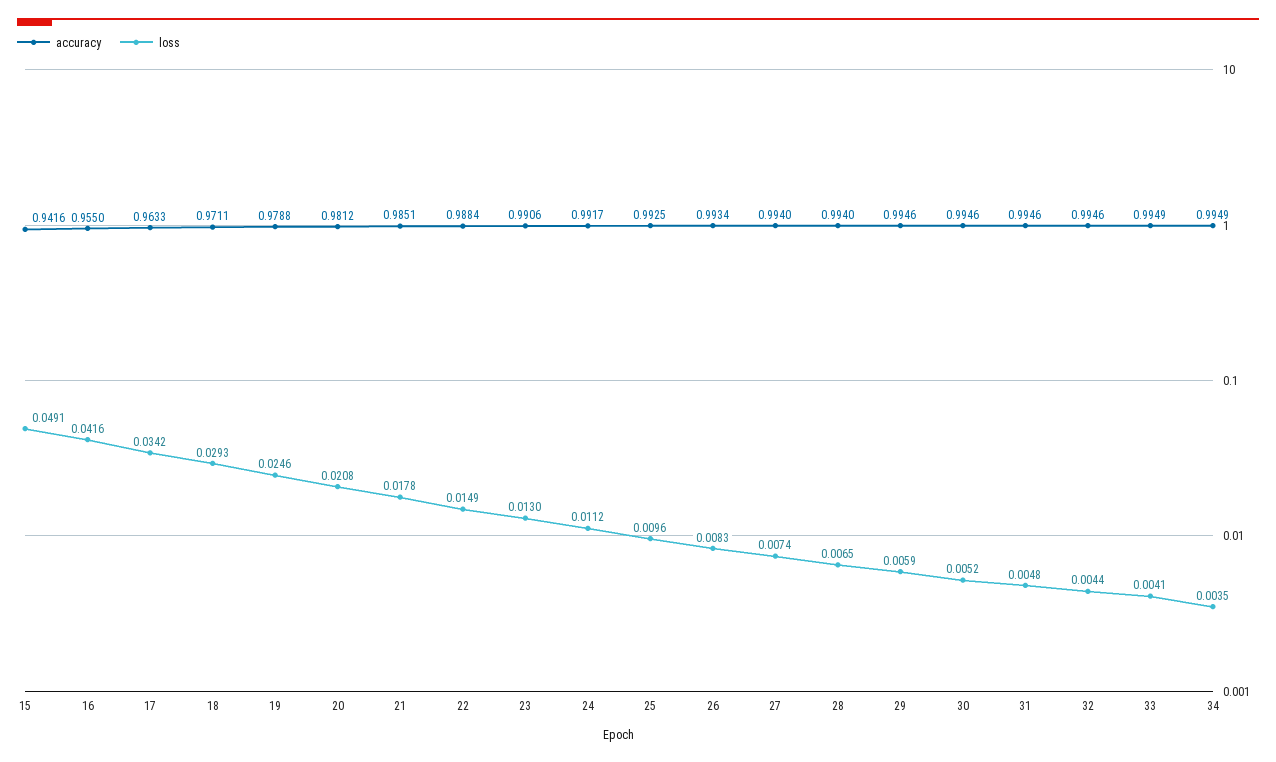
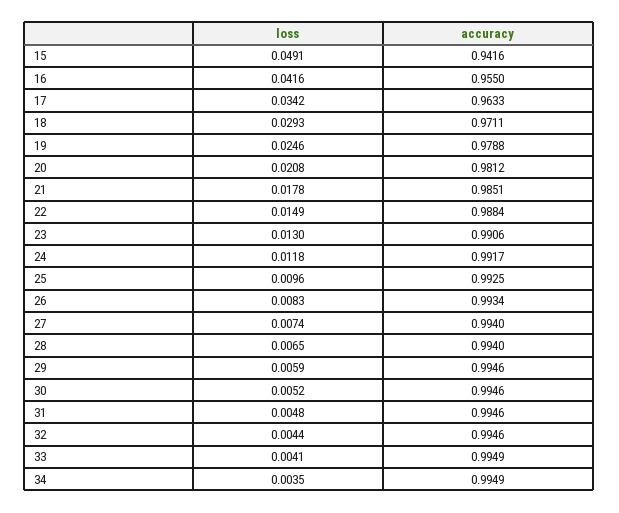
  {
    "accuracy": {
      "15": 0.9416,
      "16": 0.955,
      "17": 0.9633,
      "18": 0.9711,
      "19": 0.9788,
      "20": 0.9812,
      "21": 0.9851,
      "22": 0.9884,
      "23": 0.9906,
      "24": 0.9917,
      "25": 0.9925,
      "26": 0.9934,
      "27": 0.994,
      "28": 0.994,
      "29": 0.9946,
      "30": 0.9946,
      "31": 0.9946,
      "32": 0.9946,
      "33": 0.9949,
      "34": 0.9949
    },
    "loss": {
      "15": 0.0491,
      "16": 0.0416,
      "17": 0.0342,
      "18": 0.0293,
      "19": 0.0246,
      "20": 0.0208,
      "21": 0.0178,
      "22": 0.0149,
      "23": 0.013,
-     "24": 0.0112,
+     "24": 0.0118,
      "25": 0.0096,
      "26": 0.0083,
      "27": 0.0074,
      "28": 0.0065,
      "29": 0.0059,
      "30": 0.0052,
      "31": 0.0048,
      "32": 0.0044,
      "33": 0.0041,
      "34": 0.0035
    }
  }

